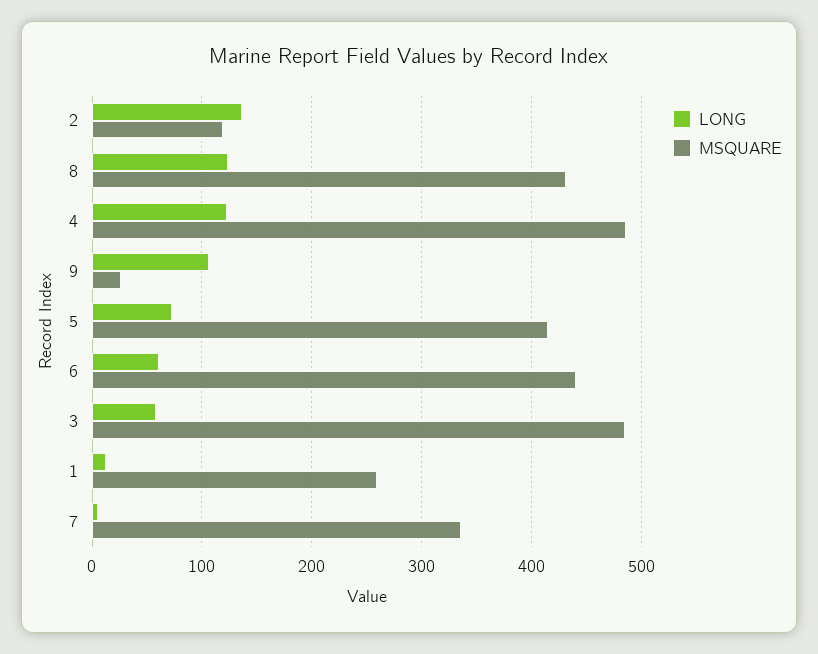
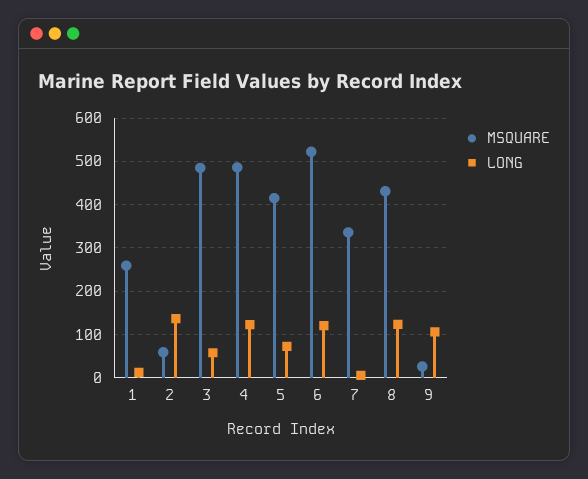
  {
    "LONG": {
      "2": 140,
      "8": 120,
      "4": 120,
      "9": 110,
      "5": 70,
-     "6": 60,
+     "6": 120,
      "3": 60,
      "1": 10,
      "7": 10
    },
    "MSQUARE": {
-     "2": 120,
+     "2": 60,
      "8": 430,
      "4": 490,
      "9": 30,
      "5": 420,
-     "6": 440,
+     "6": 520,
      "3": 490,
      "1": 260,
      "7": 340
    }
  }

